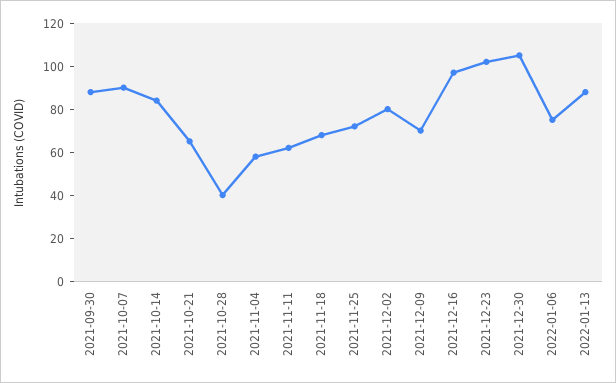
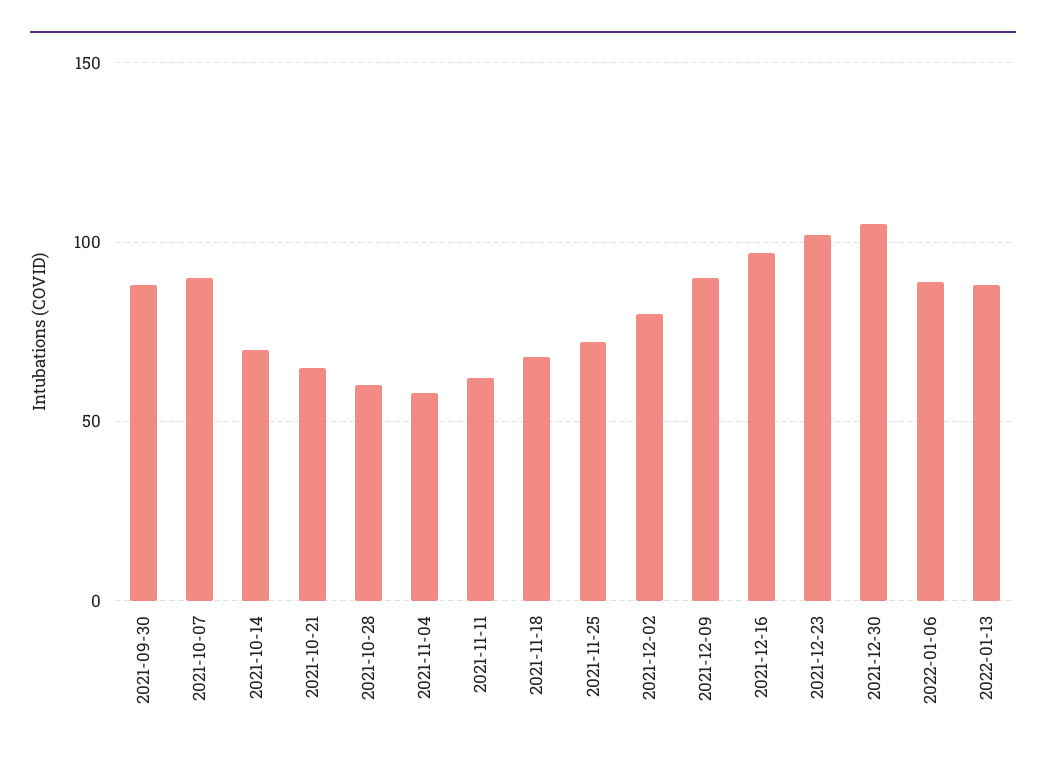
  {
    "2021-09-30": 90,
    "2021-10-07": 90,
-   "2021-10-14": 85,
+   "2021-10-14": 70,
    "2021-10-21": 65,
-   "2021-10-28": 40,
+   "2021-10-28": 60,
    "2021-11-04": 60,
    "2021-11-11": 60,
    "2021-11-18": 70,
    "2021-11-25": 70,
    "2021-12-02": 80,
-   "2021-12-09": 70,
+   "2021-12-09": 90,
    "2021-12-16": 95,
    "2021-12-23": 100,
    "2021-12-30": 105,
-   "2022-01-06": 75,
+   "2022-01-06": 90,
    "2022-01-13": 90
  }

